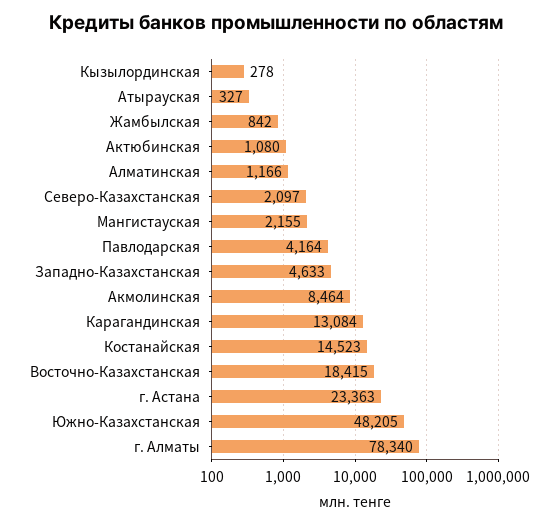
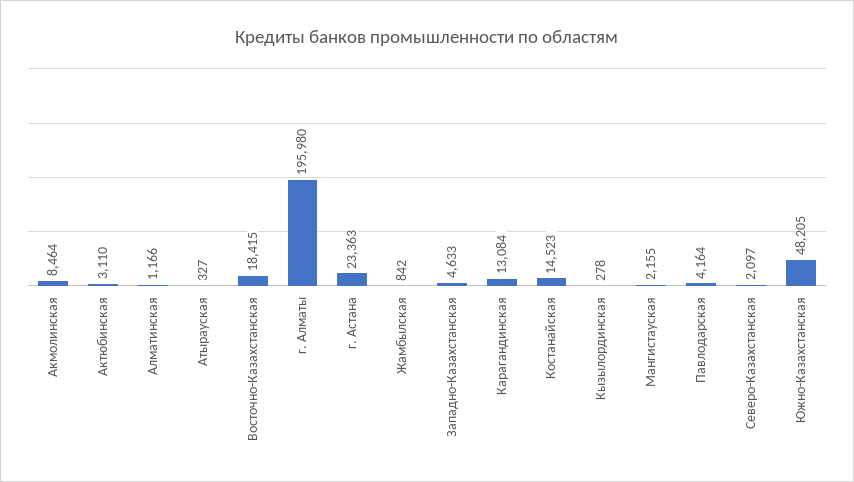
  {
    "Кызылординская": 278,
    "Атырауская": 327,
    "Жамбылская": 842,
-   "Актюбинская": 1080,
+   "Актюбинская": 3110,
    "Алматинская": 1166,
    "Северо-Казахстанская": 2097,
    "Мангистауская": 2155,
    "Павлодарская": 4164,
    "Западно-Казахстанская": 4633,
    "Акмолинская": 8464,
    "Карагандинская": 13084,
    "Костанайская": 14523,
    "Восточно-Казахстанская": 18415,
    "г. Астана": 23363,
    "Южно-Казахстанская": 48205,
-   "г. Алматы": 78340
+   "г. Алматы": 195980
  }

